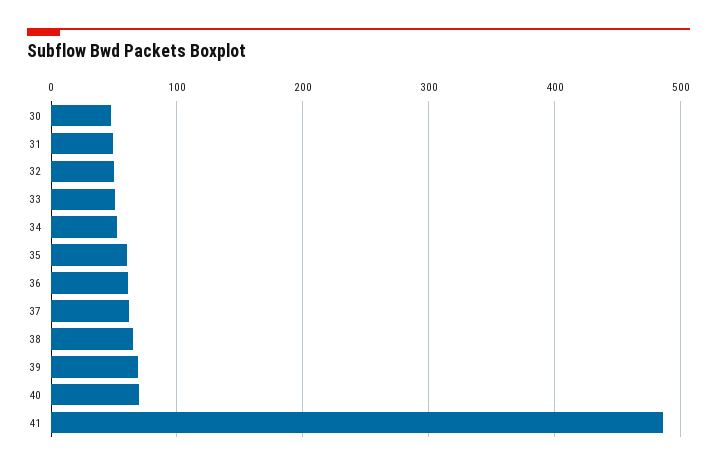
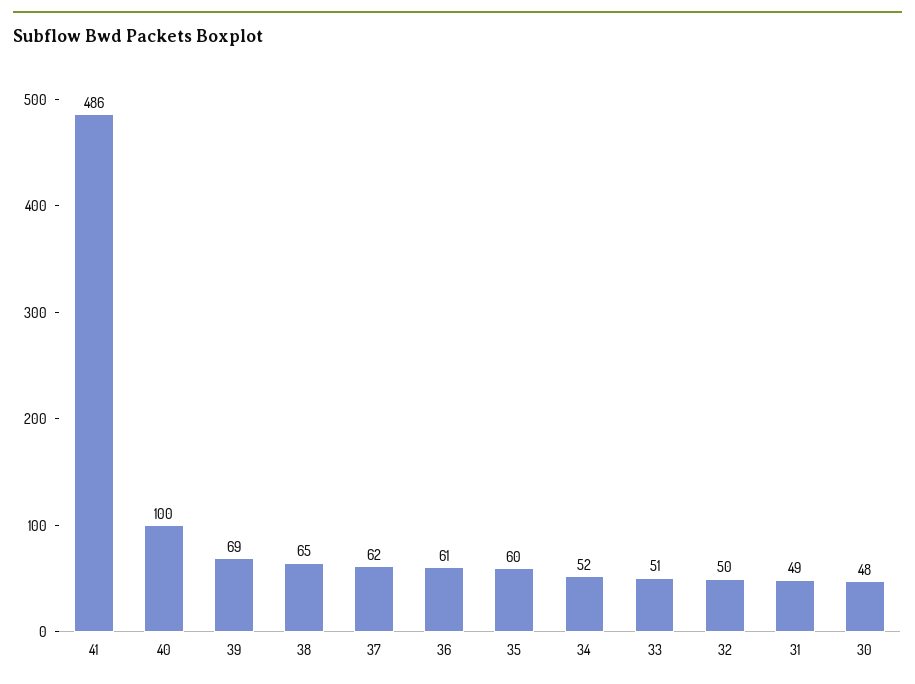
  {
    "30": 48,
    "31": 49,
    "32": 50,
    "33": 51,
    "34": 52,
    "35": 60,
    "36": 61,
    "37": 62,
    "38": 65,
    "39": 69,
-   "40": 70,
+   "40": 100,
    "41": 486
  }

